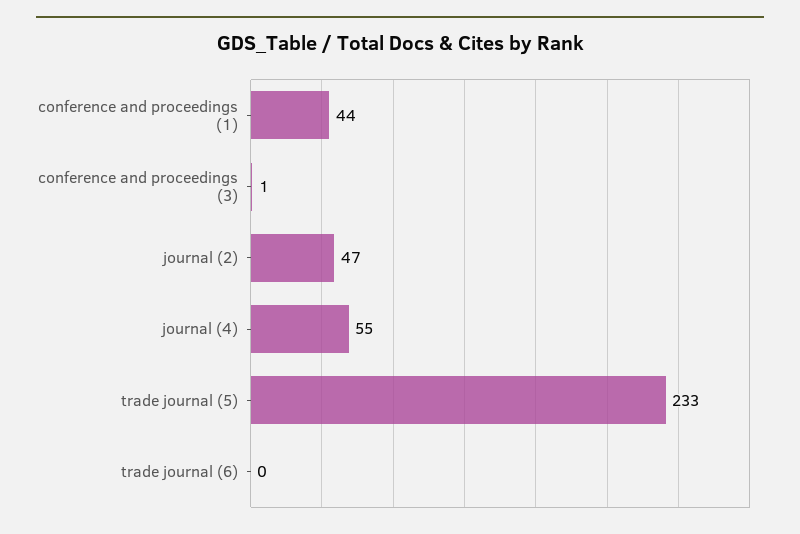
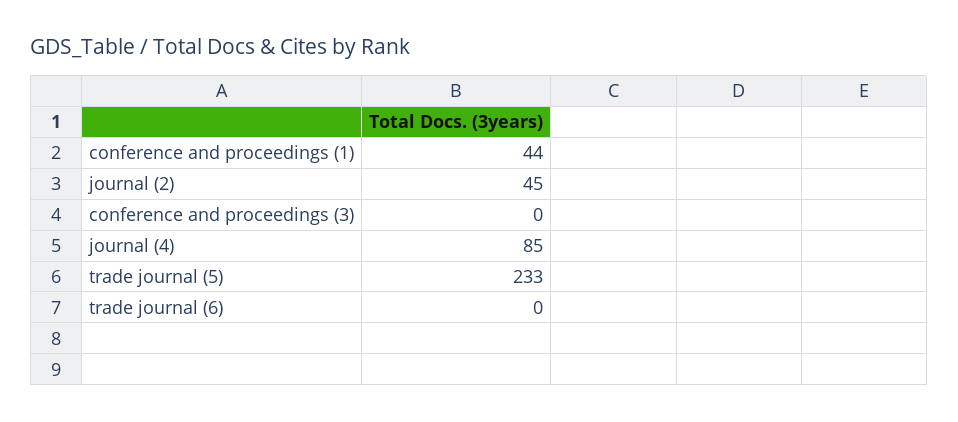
  {
    "conference and proceedings (1)": 44,
-   "conference and proceedings (3)": 1,
+   "conference and proceedings (3)": 0,
-   "journal (2)": 47,
+   "journal (2)": 45,
-   "journal (4)": 55,
+   "journal (4)": 85,
    "trade journal (5)": 233,
    "trade journal (6)": 0
  }

